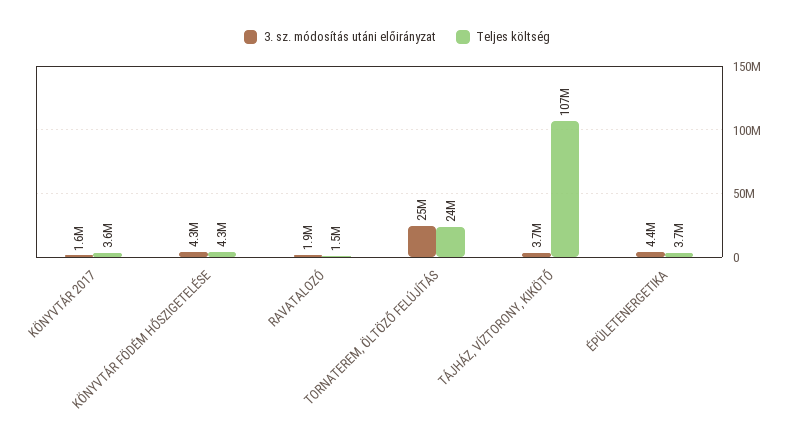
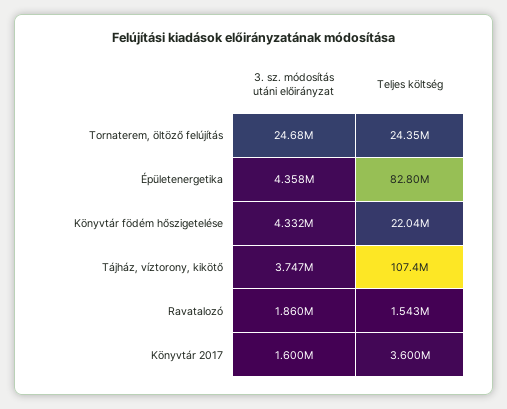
  {
    "3. sz. módosítás utáni előirányzat": {
      "KÖNYVTÁR 2017": 1600000,
      "KÖNYVTÁR FÖDÉM HŐSZIGETELÉSE": 4332000,
      "RAVATALOZÓ": 1860000,
      "TORNATEREM, ÖLTÖZŐ FELÚJÍTÁS": 24680000,
      "TÁJHÁZ, VÍZTORONY, KIKÖTŐ": 3747000,
      "ÉPÜLETENERGETIKA": 4358000
    },
    "Teljes költség": {
      "KÖNYVTÁR 2017": 3600000,
-     "KÖNYVTÁR FÖDÉM HŐSZIGETELÉSE": 4300000,
+     "KÖNYVTÁR FÖDÉM HŐSZIGETELÉSE": 22040000,
      "RAVATALOZÓ": 1543000,
      "TORNATEREM, ÖLTÖZŐ FELÚJÍTÁS": 24350000,
      "TÁJHÁZ, VÍZTORONY, KIKÖTŐ": 107400000,
-     "ÉPÜLETENERGETIKA": 3700000
+     "ÉPÜLETENERGETIKA": 82800000
    }
  }

